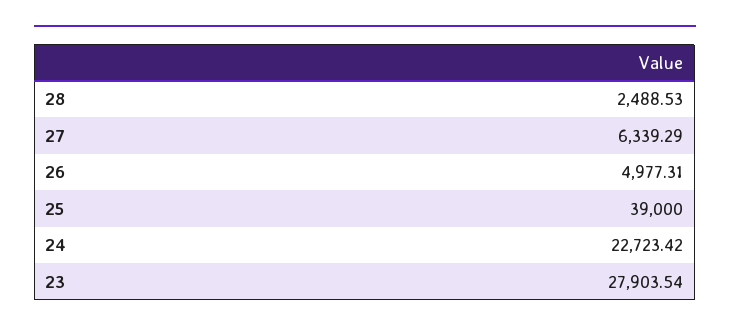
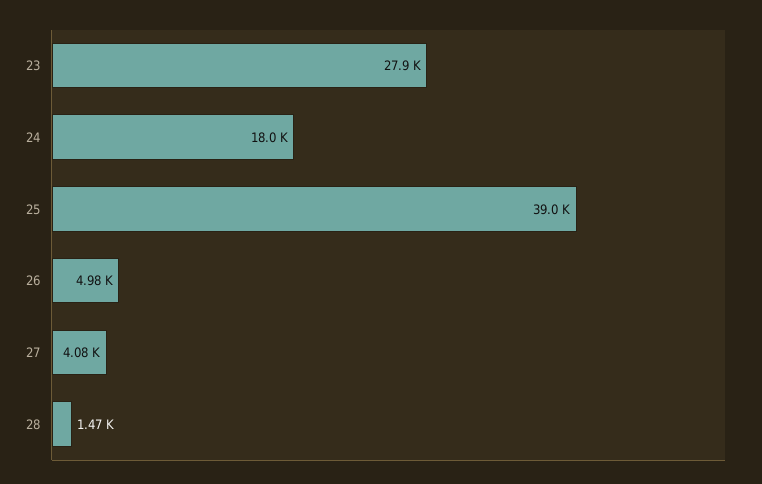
  {
-   "28": 2488.53,
+   "28": 1470,
-   "27": 6339.29,
+   "27": 4080,
    "26": 4977.31,
    "25": 39000,
-   "24": 22723.42,
+   "24": 18000,
    "23": 27903.54
  }

